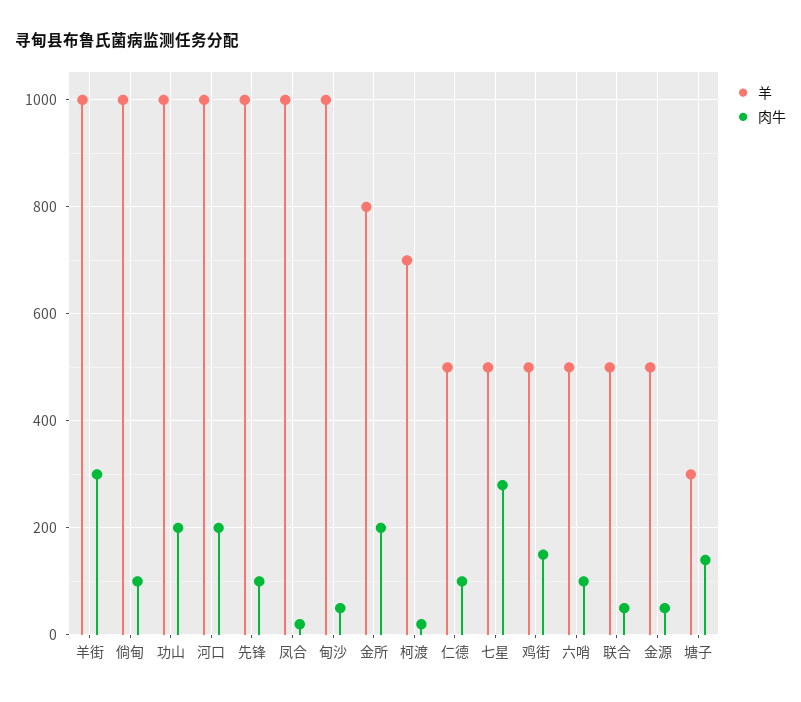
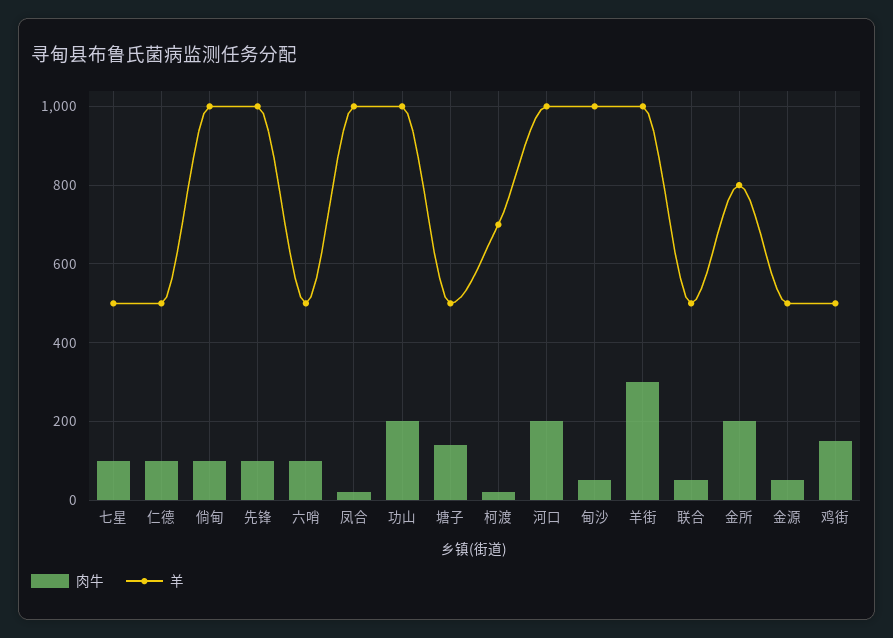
  {
    "羊": {
      "羊街": 1000,
      "倘甸": 1000,
      "功山": 1000,
      "河口": 1000,
      "先锋": 1000,
      "凤合": 1000,
      "甸沙": 1000,
      "金所": 800,
      "柯渡": 700,
      "仁德": 500,
      "七星": 500,
      "鸡街": 500,
      "六哨": 500,
      "联合": 500,
      "金源": 500,
-     "塘子": 300
+     "塘子": 500
    },
    "肉牛": {
      "羊街": 300,
      "倘甸": 100,
      "功山": 200,
      "河口": 200,
      "先锋": 100,
      "凤合": 20,
      "甸沙": 60,
      "金所": 200,
      "柯渡": 20,
      "仁德": 100,
-     "七星": 280,
+     "七星": 100,
      "鸡街": 160,
      "六哨": 100,
      "联合": 60,
      "金源": 60,
      "塘子": 140
    }
  }

